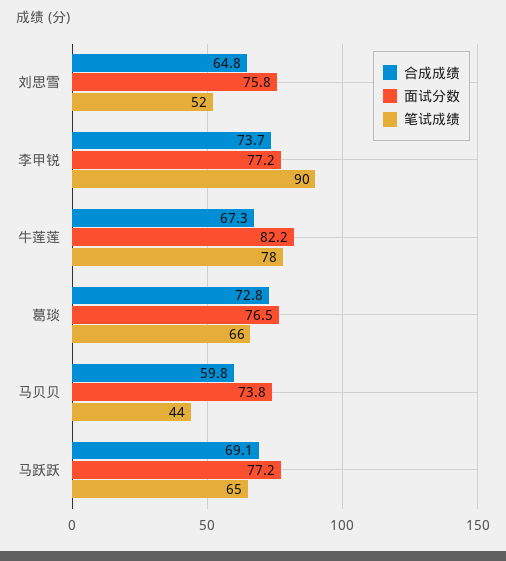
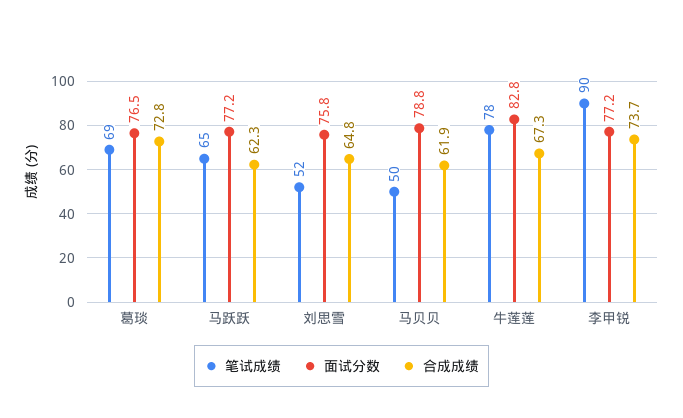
  {
    "合成成绩": {
      "刘思雪": 64.8,
      "李甲锐": 73.7,
      "牛莲莲": 67.3,
      "葛琰": 72.8,
-     "马贝贝": 59.8,
+     "马贝贝": 61.9,
-     "马跃跃": 69.1
+     "马跃跃": 62.3
    },
    "面试分数": {
      "刘思雪": 75.8,
      "李甲锐": 77.2,
-     "牛莲莲": 82.2,
+     "牛莲莲": 82.8,
      "葛琰": 76.5,
-     "马贝贝": 73.8,
+     "马贝贝": 78.8,
      "马跃跃": 77.2
    },
    "笔试成绩": {
      "刘思雪": 52,
      "李甲锐": 90,
      "牛莲莲": 78,
-     "葛琰": 66,
+     "葛琰": 69,
-     "马贝贝": 44,
+     "马贝贝": 50,
      "马跃跃": 65
    }
  }

